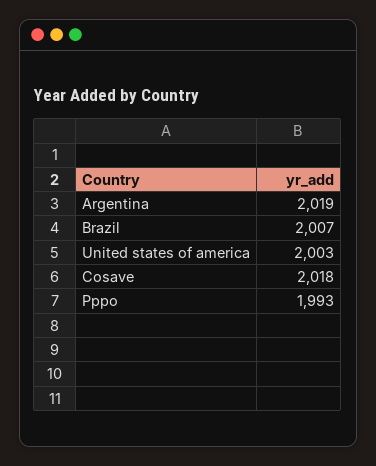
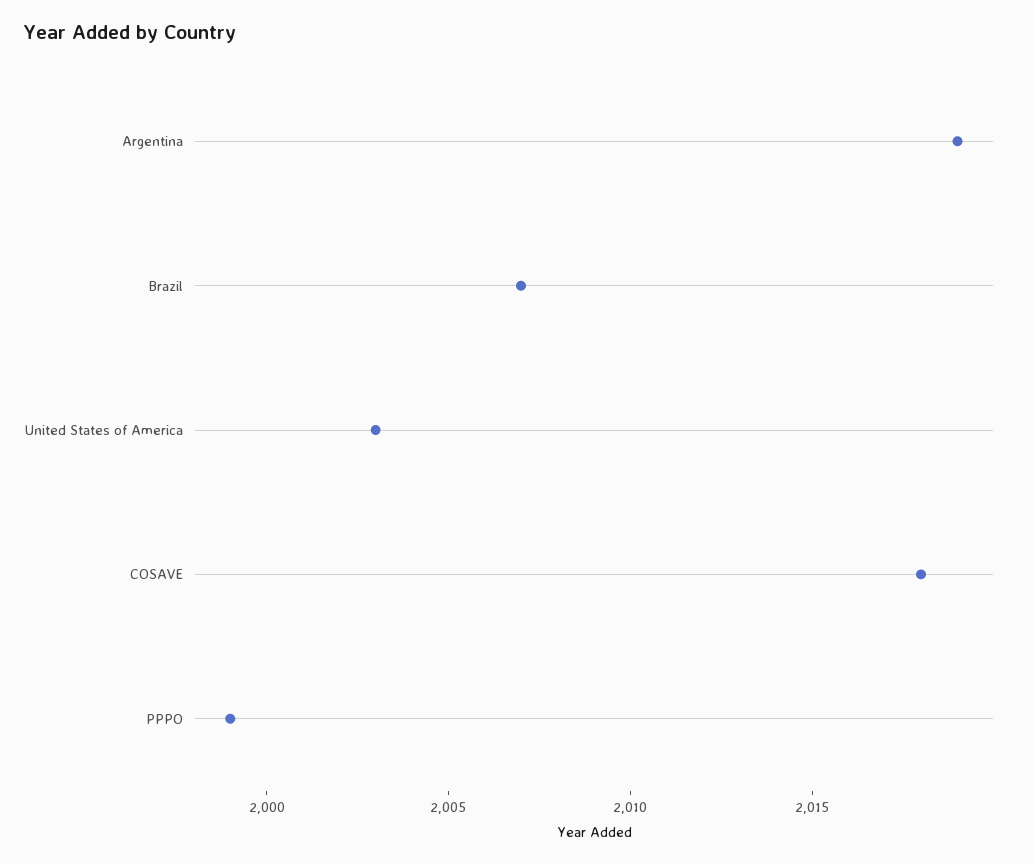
  {
    "Argentina": 2019,
    "Brazil": 2007,
    "United states of america": 2003,
    "Cosave": 2018,
-   "Pppo": 1993
+   "Pppo": 1999
  }

